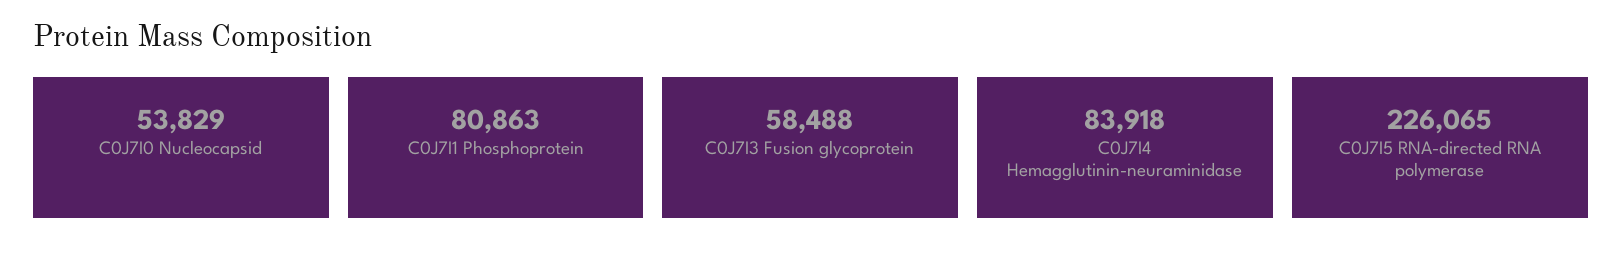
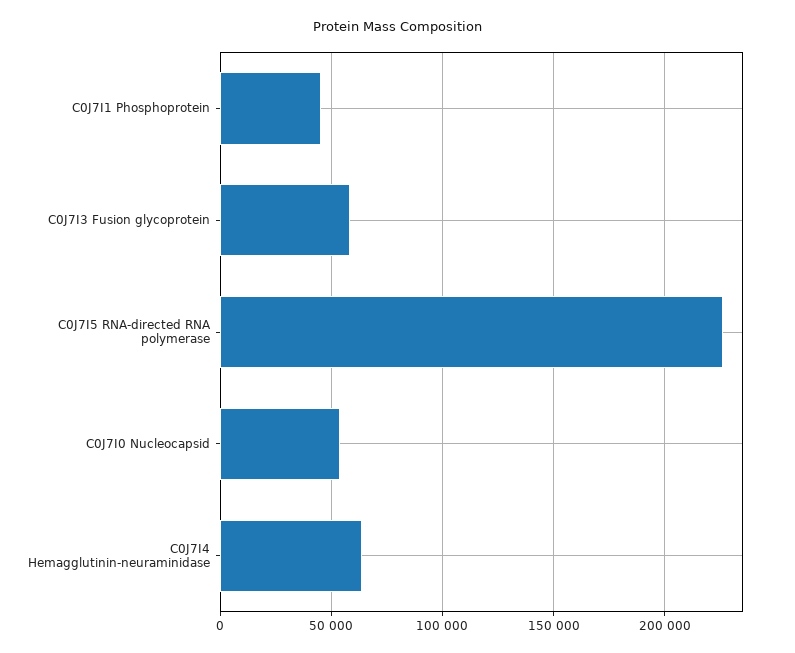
  {
    "C0J7I0 Nucleocapsid": 53829,
-   "C0J7I1 Phosphoprotein": 80863,
+   "C0J7I1 Phosphoprotein": 45000,
    "C0J7I3 Fusion glycoprotein": 58488,
-   "C0J7I4 Hemagglutinin-neuraminidase": 83918,
+   "C0J7I4 Hemagglutinin-neuraminidase": 65000,
    "C0J7I5 RNA-directed RNA polymerase": 226065
  }

